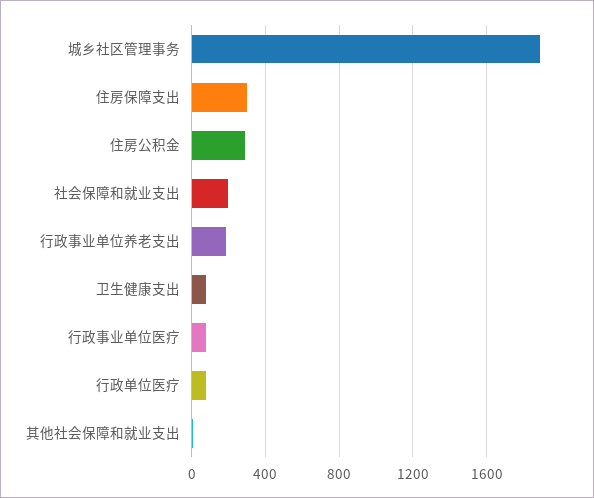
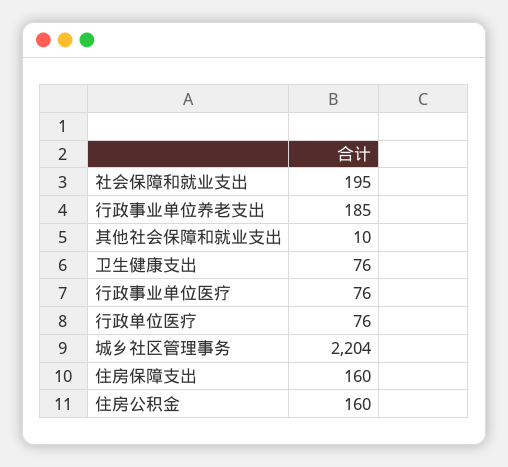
  {
-   "城乡社区管理事务": 1900,
+   "城乡社区管理事务": 2204,
-   "住房保障支出": 300,
+   "住房保障支出": 160,
-   "住房公积金": 300,
+   "住房公积金": 160,
    "社会保障和就业支出": 195,
    "行政事业单位养老支出": 185,
    "卫生健康支出": 76,
    "行政事业单位医疗": 76,
    "行政单位医疗": 76,
    "其他社会保障和就业支出": 10
  }

